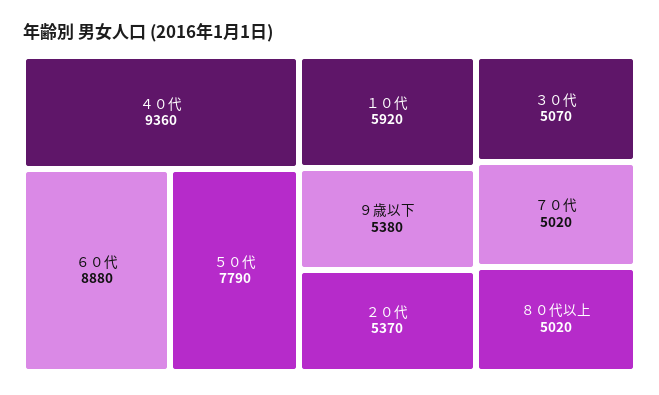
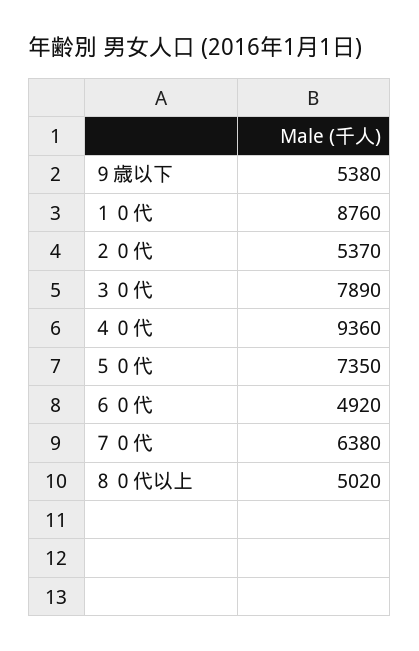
  {
    "４０代": 9360,
-   "６０代": 8880,
+   "６０代": 4920,
-   "５０代": 7790,
+   "５０代": 7350,
-   "１０代": 5920,
+   "１０代": 8760,
    "９歳以下": 5380,
    "２０代": 5370,
-   "３０代": 5070,
+   "３０代": 7890,
-   "７０代": 5020,
+   "７０代": 6380,
    "８０代以上": 5020
  }

